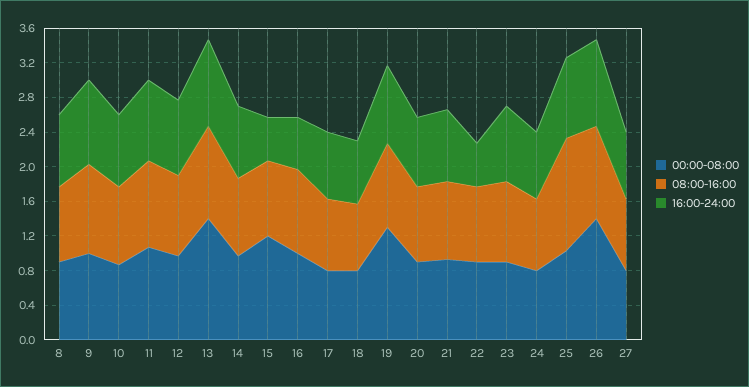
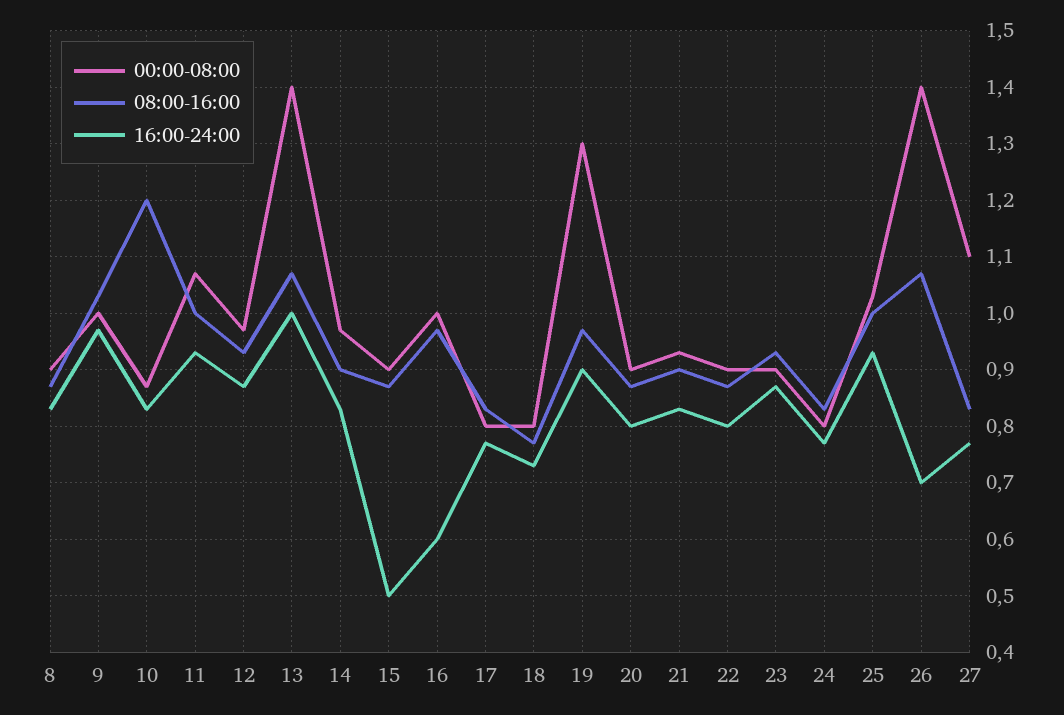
  {
    "00:00-08:00": {
      "8": 0.9,
      "9": 1,
      "10": 0.85,
      "11": 1.05,
      "12": 0.95,
      "13": 1.4,
      "14": 0.95,
-     "15": 1.2,
+     "15": 0.9,
      "16": 1,
      "17": 0.8,
      "18": 0.8,
      "19": 1.3,
      "20": 0.9,
      "21": 0.95,
      "22": 0.9,
      "23": 0.9,
      "24": 0.8,
      "25": 1.05,
      "26": 1.4,
-     "27": 0.8
+     "27": 1.1
    },
    "08:00-16:00": {
      "8": 0.85,
      "9": 1.05,
-     "10": 0.9,
+     "10": 1.2,
      "11": 1,
      "12": 0.95,
      "13": 1.05,
      "14": 0.9,
      "15": 0.85,
      "16": 0.95,
      "17": 0.85,
      "18": 0.75,
      "19": 0.95,
      "20": 0.85,
      "21": 0.9,
      "22": 0.85,
      "23": 0.95,
      "24": 0.85,
-     "25": 1.3,
+     "25": 1,
      "26": 1.05,
      "27": 0.85
    },
    "16:00-24:00": {
      "8": 0.85,
      "9": 0.95,
      "10": 0.85,
      "11": 0.95,
      "12": 0.85,
      "13": 1,
      "14": 0.85,
      "15": 0.5,
      "16": 0.6,
      "17": 0.75,
      "18": 0.75,
      "19": 0.9,
      "20": 0.8,
      "21": 0.85,
-     "22": 0.5,
+     "22": 0.8,
      "23": 0.85,
      "24": 0.75,
      "25": 0.95,
-     "26": 1,
+     "26": 0.7,
      "27": 0.75
    }
  }

